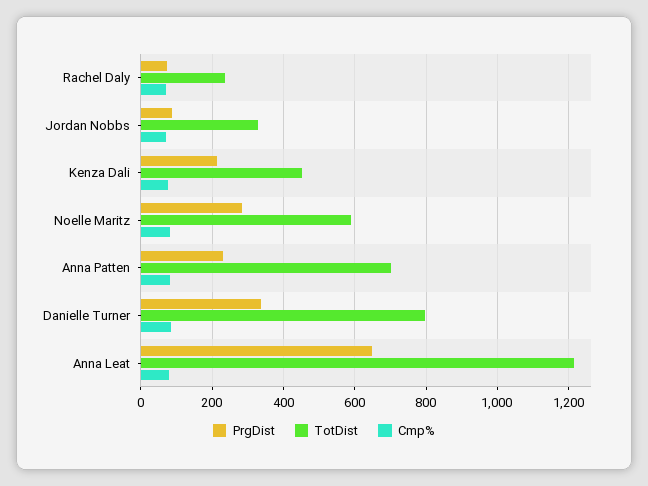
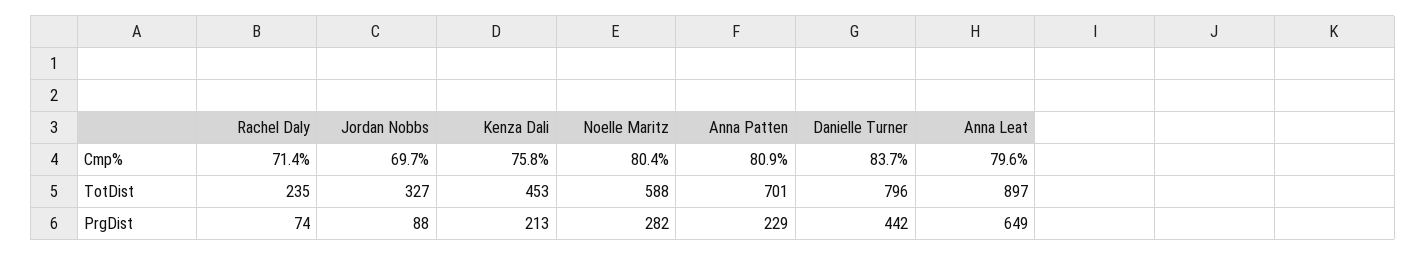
  {
    "PrgDist": {
      "Rachel Daly": 74,
      "Jordan Nobbs": 88,
      "Kenza Dali": 213,
      "Noelle Maritz": 282,
      "Anna Patten": 229,
-     "Danielle Turner": 340,
+     "Danielle Turner": 442,
      "Anna Leat": 649
    },
    "TotDist": {
      "Rachel Daly": 235,
      "Jordan Nobbs": 327,
      "Kenza Dali": 453,
      "Noelle Maritz": 588,
      "Anna Patten": 701,
      "Danielle Turner": 796,
-     "Anna Leat": 1220
+     "Anna Leat": 897
    },
    "Cmp%": {
      "Rachel Daly": 71.4,
      "Jordan Nobbs": 69.7,
      "Kenza Dali": 75.8,
      "Noelle Maritz": 80.4,
      "Anna Patten": 80.9,
      "Danielle Turner": 83.7,
      "Anna Leat": 79.6
    }
  }

